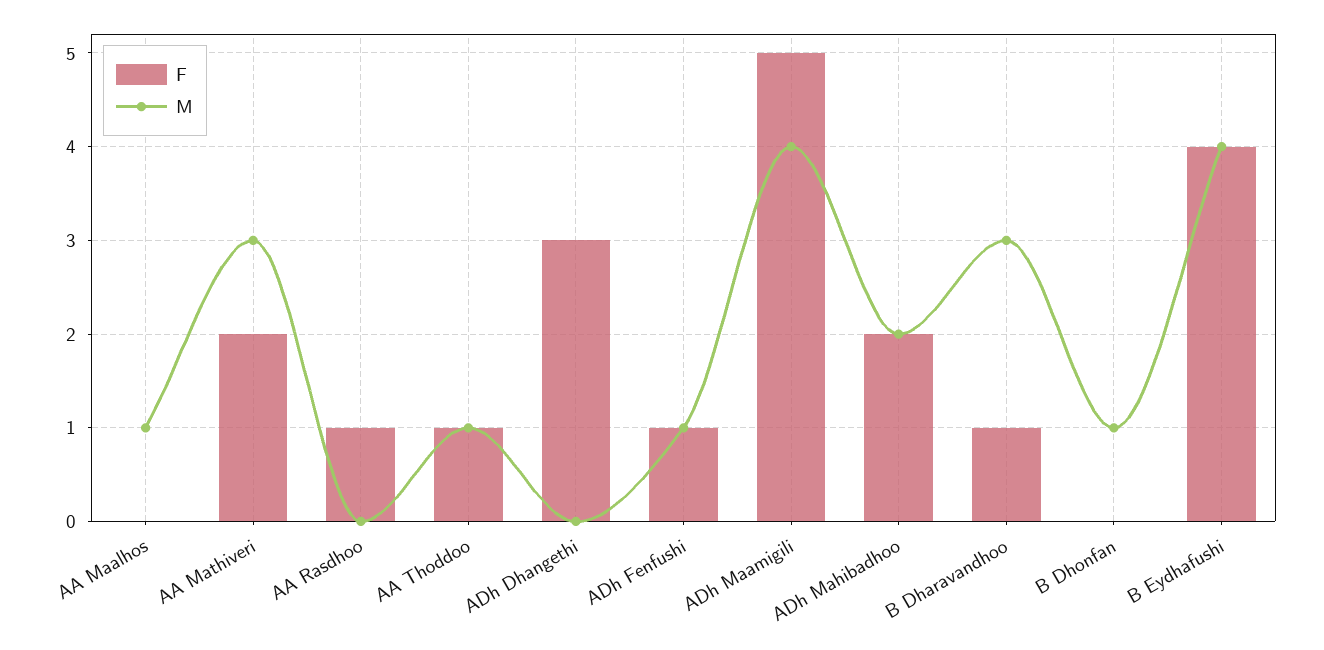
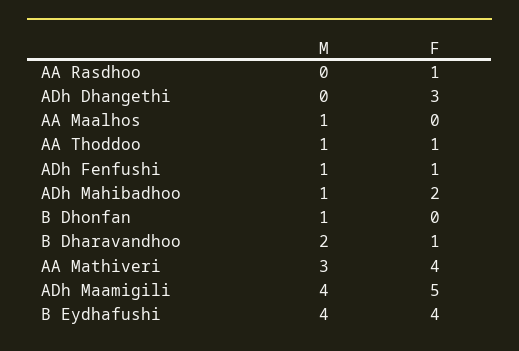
  {
    "F": {
      "AA Maalhos": 0,
-     "AA Mathiveri": 2,
+     "AA Mathiveri": 4,
      "AA Rasdhoo": 1,
      "AA Thoddoo": 1,
      "ADh Dhangethi": 3,
      "ADh Fenfushi": 1,
      "ADh Maamigili": 5,
      "ADh Mahibadhoo": 2,
      "B Dharavandhoo": 1,
      "B Dhonfan": 0,
      "B Eydhafushi": 4
    },
    "M": {
      "AA Maalhos": 1,
      "AA Mathiveri": 3,
      "AA Rasdhoo": 0,
      "AA Thoddoo": 1,
      "ADh Dhangethi": 0,
      "ADh Fenfushi": 1,
      "ADh Maamigili": 4,
-     "ADh Mahibadhoo": 2,
+     "ADh Mahibadhoo": 1,
-     "B Dharavandhoo": 3,
+     "B Dharavandhoo": 2,
      "B Dhonfan": 1,
      "B Eydhafushi": 4
    }
  }

